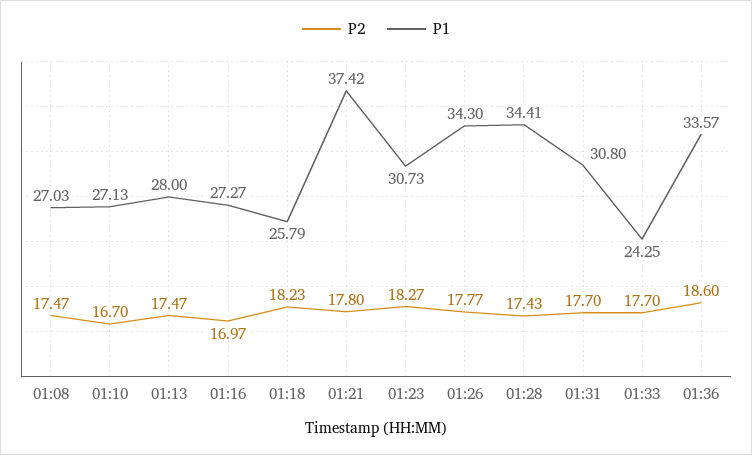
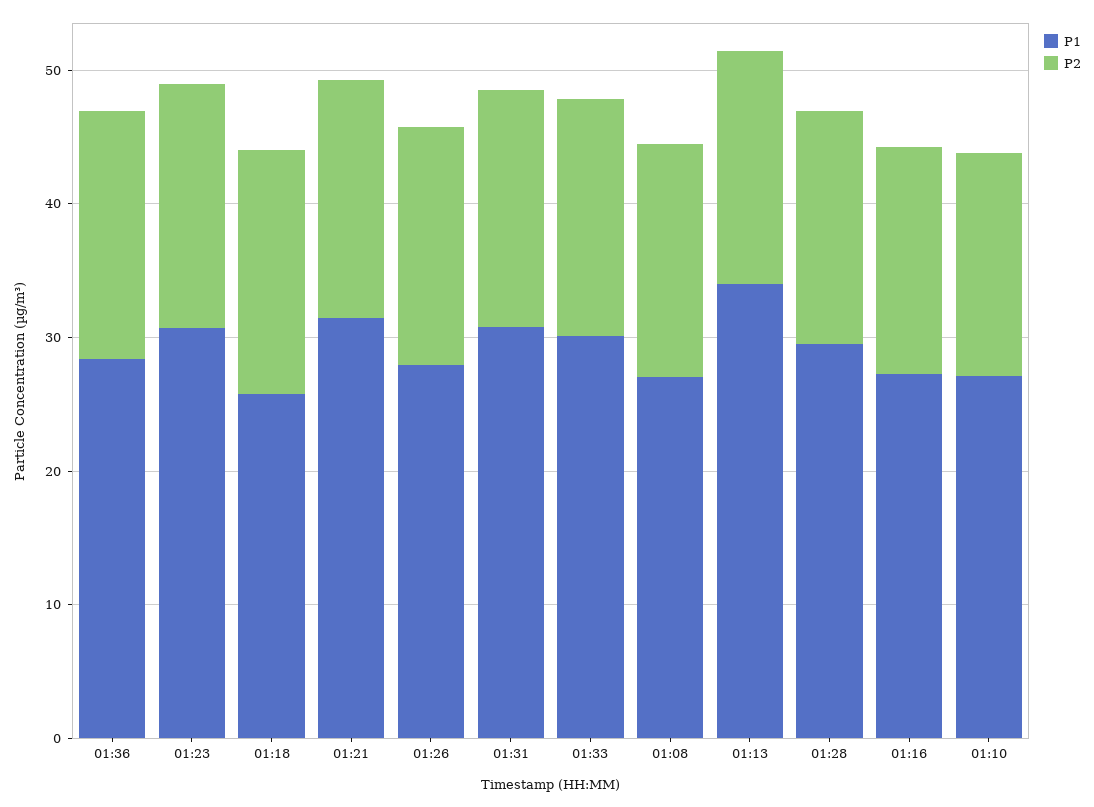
  {
    "P2": {
      "01:08": 17.47,
      "01:10": 16.7,
      "01:13": 17.47,
      "01:16": 16.97,
      "01:18": 18.23,
      "01:21": 17.8,
      "01:23": 18.27,
      "01:26": 17.77,
      "01:28": 17.43,
      "01:31": 17.7,
      "01:33": 17.7,
      "01:36": 18.6
    },
    "P1": {
      "01:08": 27.03,
      "01:10": 27.13,
-     "01:13": 28,
+     "01:13": 34,
      "01:16": 27.27,
      "01:18": 25.79,
-     "01:21": 37.42,
+     "01:21": 32,
      "01:23": 30.73,
-     "01:26": 34.3,
+     "01:26": 28,
-     "01:28": 34.41,
+     "01:28": 30,
      "01:31": 30.8,
-     "01:33": 24.25,
+     "01:33": 30,
-     "01:36": 33.57
+     "01:36": 28
    }
  }

